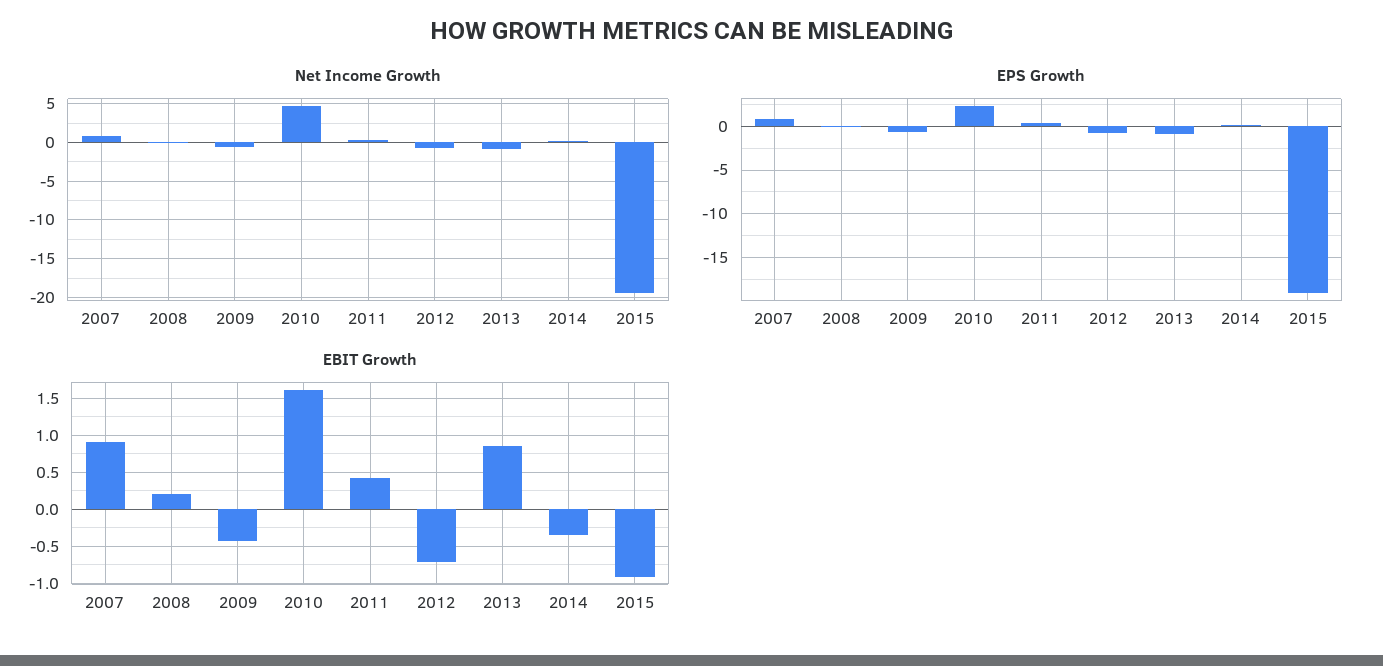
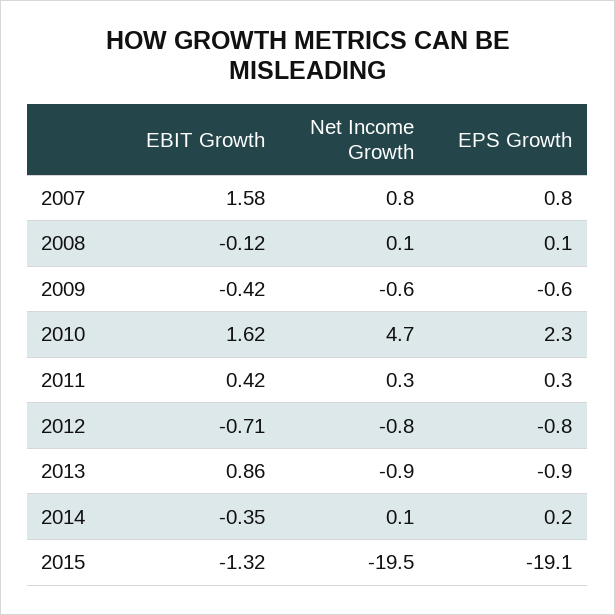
  {
    "Net Income Growth": {
      "2007": 0.8,
      "2008": 0.1,
      "2009": -0.6,
      "2010": 4.7,
      "2011": 0.3,
      "2012": -0.8,
      "2013": -0.9,
      "2014": 0.1,
      "2015": -19.5
    },
    "EPS Growth": {
      "2007": 0.8,
      "2008": 0.1,
      "2009": -0.6,
      "2010": 2.3,
      "2011": 0.3,
      "2012": -0.8,
      "2013": -0.9,
      "2014": 0.2,
      "2015": -19.1
    },
    "EBIT Growth": {
-     "2007": 0.9,
+     "2007": 1.58,
-     "2008": 0.2,
+     "2008": -0.12,
      "2009": -0.42,
      "2010": 1.62,
      "2011": 0.42,
      "2012": -0.71,
      "2013": 0.86,
      "2014": -0.35,
-     "2015": -0.9
+     "2015": -1.32
    }
  }

